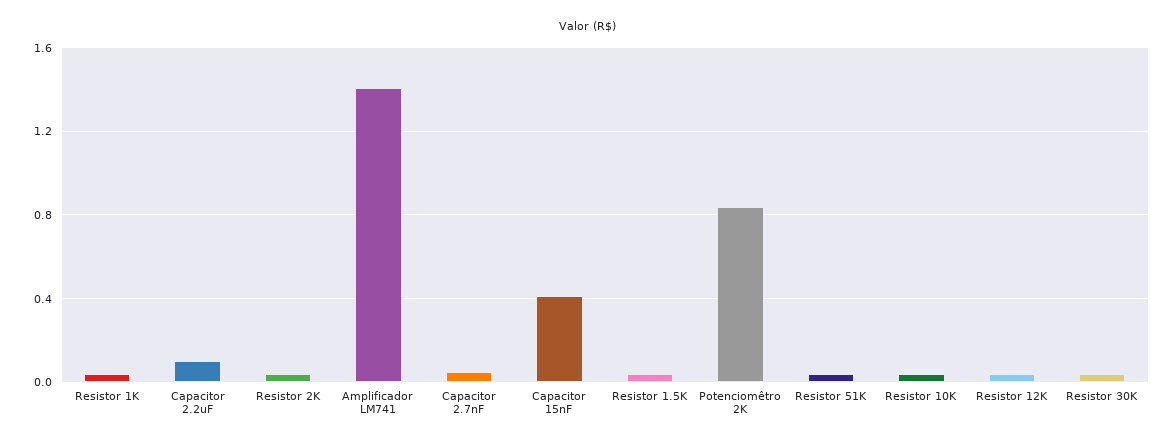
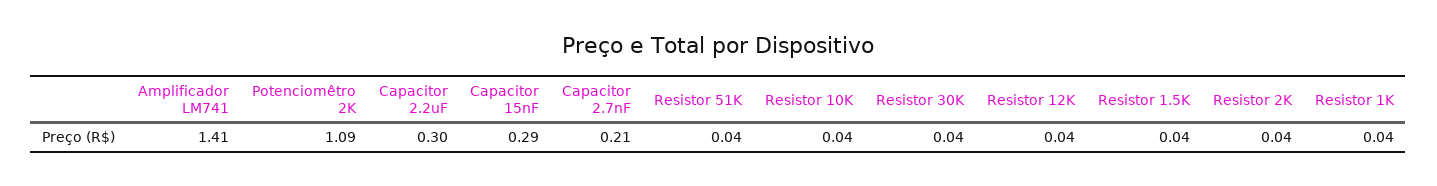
  {
    "Resistor 1K": 0.04,
-   "Capacitor 2.2uF": 0.1,
+   "Capacitor 2.2uF": 0.3,
    "Resistor 2K": 0.04,
    "Amplificador LM741": 1.41,
-   "Capacitor 2.7nF": 0.05,
+   "Capacitor 2.7nF": 0.21,
-   "Capacitor 15nF": 0.4,
+   "Capacitor 15nF": 0.29,
    "Resistor 1.5K": 0.04,
-   "Potenciomêtro 2K": 0.85,
+   "Potenciomêtro 2K": 1.09,
    "Resistor 51K": 0.04,
    "Resistor 10K": 0.04,
    "Resistor 12K": 0.04,
    "Resistor 30K": 0.04
  }

